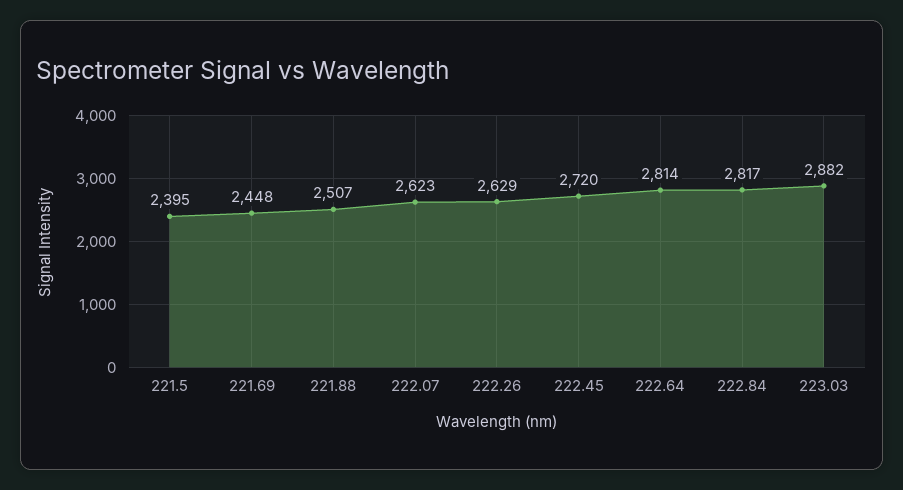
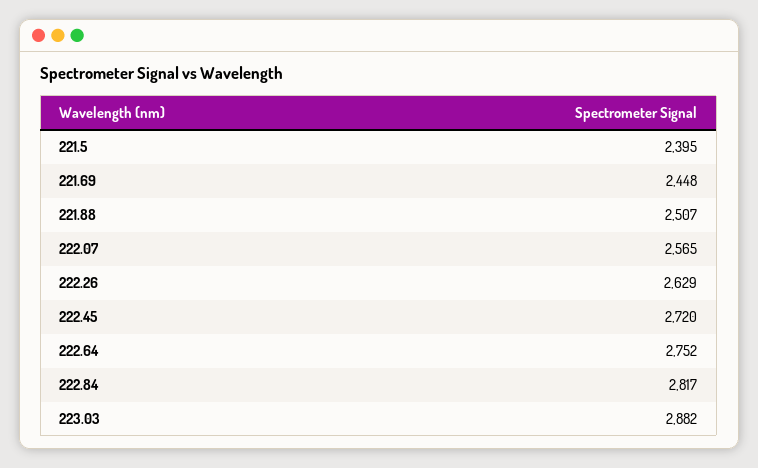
  {
    "221.5": 2395,
    "221.69": 2448,
    "221.88": 2507,
-   "222.07": 2623,
+   "222.07": 2565,
    "222.26": 2629,
    "222.45": 2720,
-   "222.64": 2814,
+   "222.64": 2752,
    "222.84": 2817,
    "223.03": 2882
  }

